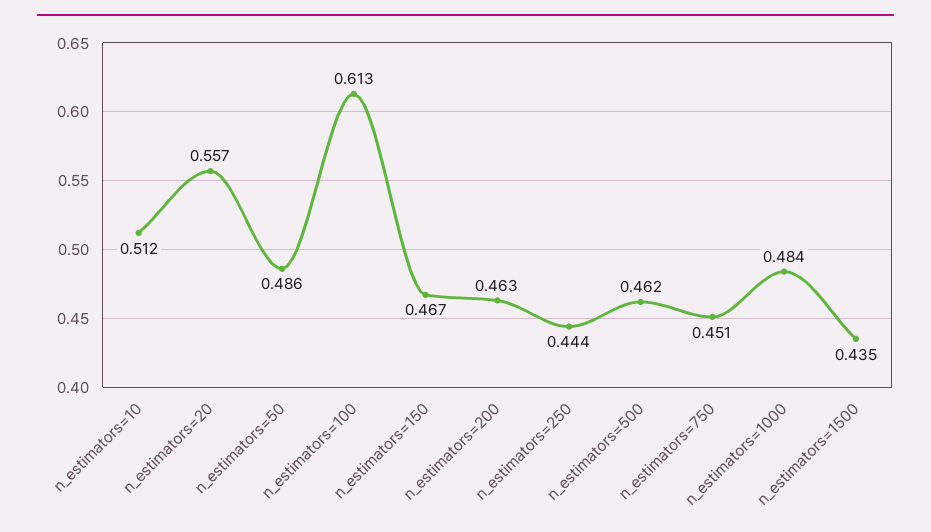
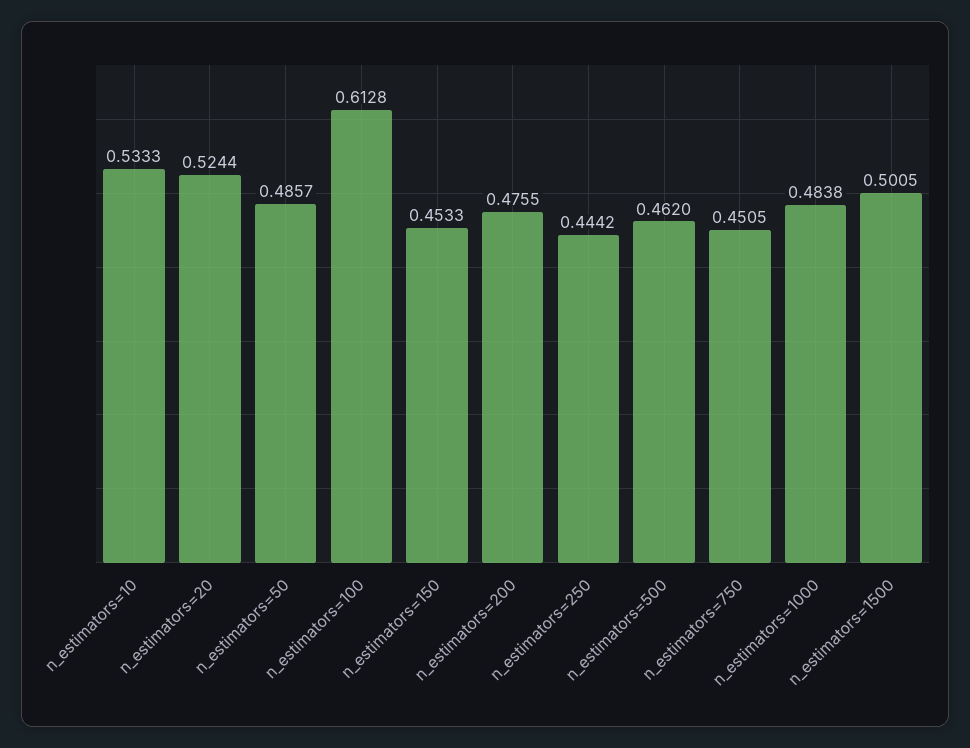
  {
-   "n_estimators=10": 0.512,
+   "n_estimators=10": 0.5333,
-   "n_estimators=20": 0.557,
+   "n_estimators=20": 0.5244,
    "n_estimators=50": 0.4857,
    "n_estimators=100": 0.6128,
-   "n_estimators=150": 0.467,
+   "n_estimators=150": 0.4533,
-   "n_estimators=200": 0.463,
+   "n_estimators=200": 0.4755,
    "n_estimators=250": 0.4442,
    "n_estimators=500": 0.462,
    "n_estimators=750": 0.4505,
    "n_estimators=1000": 0.4838,
-   "n_estimators=1500": 0.435
+   "n_estimators=1500": 0.5005
  }

